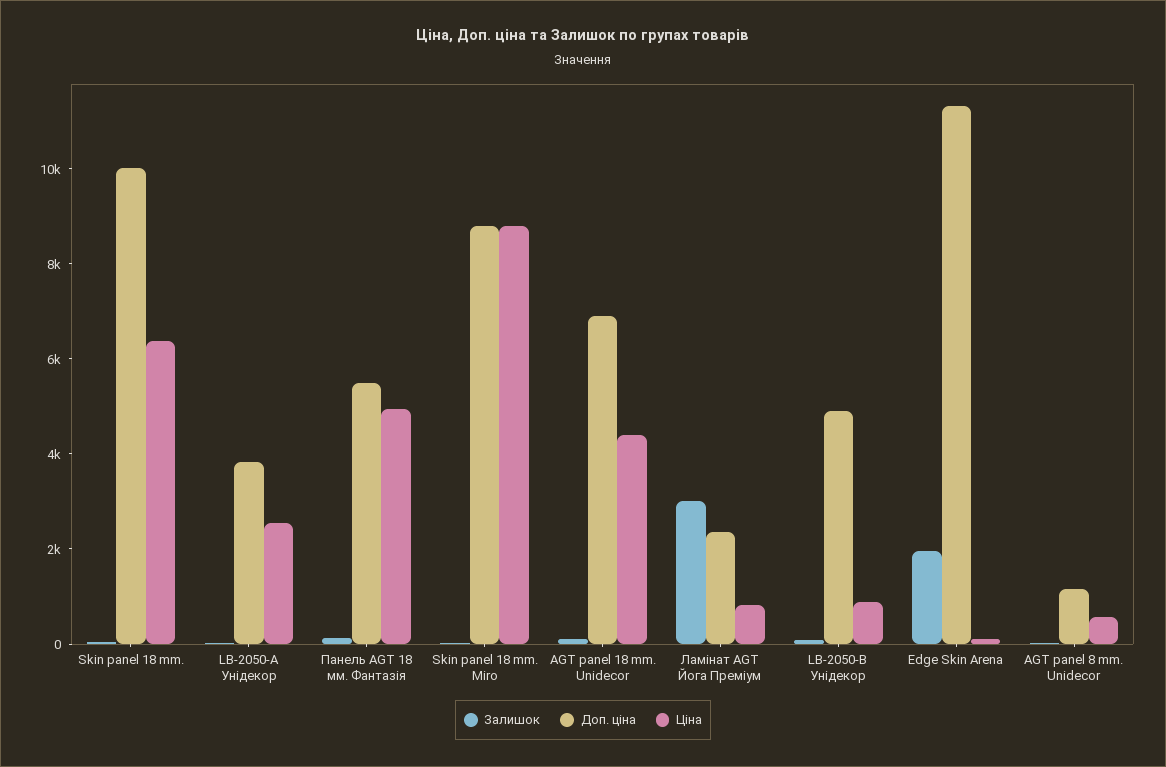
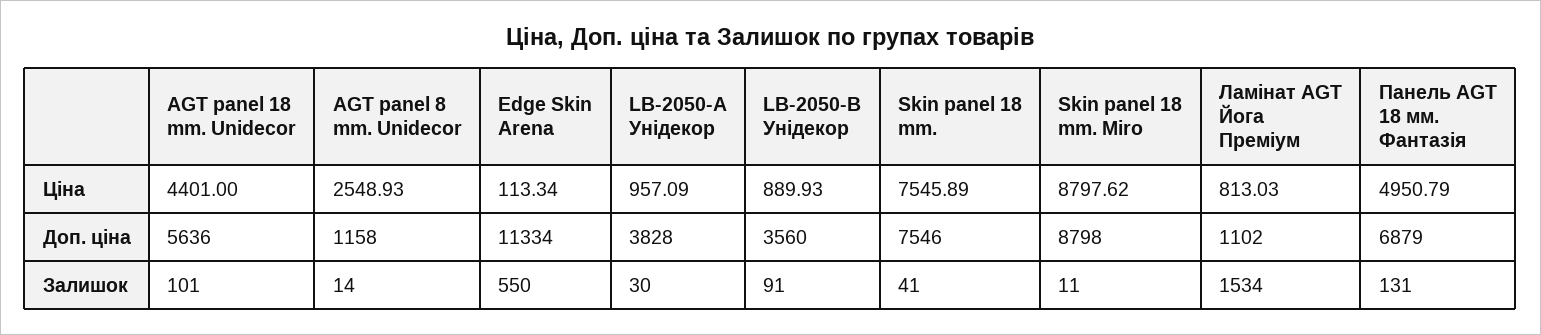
  {
    "Залишок": {
      "Skin panel 18 mm.": 41,
      "LB-2050-А Унідекор": 30,
      "Панель AGT 18 мм. Фантазія": 131,
      "Skin panel 18 mm. Miro": 11,
      "AGT panel 18 mm. Unidecor": 101,
-     "Ламінат AGT Йога Преміум": 3000,
+     "Ламінат AGT Йога Преміум": 1534,
      "LB-2050-В Унідекор": 91,
-     "Edge Skin Arena": 2000,
+     "Edge Skin Arena": 550,
      "AGT panel 8 mm. Unidecor": 14
    },
    "Доп. ціна": {
-     "Skin panel 18 mm.": 10000,
+     "Skin panel 18 mm.": 7546,
      "LB-2050-А Унідекор": 3828,
-     "Панель AGT 18 мм. Фантазія": 5500,
+     "Панель AGT 18 мм. Фантазія": 6879,
      "Skin panel 18 mm. Miro": 8798,
-     "AGT panel 18 mm. Unidecor": 7000,
+     "AGT panel 18 mm. Unidecor": 5636,
-     "Ламінат AGT Йога Преміум": 2500,
+     "Ламінат AGT Йога Преміум": 1102,
-     "LB-2050-В Унідекор": 5000,
+     "LB-2050-В Унідекор": 3560,
      "Edge Skin Arena": 11334,
      "AGT panel 8 mm. Unidecor": 1158
    },
    "Ціна": {
-     "Skin panel 18 mm.": 6500,
+     "Skin panel 18 mm.": 7545.89,
-     "LB-2050-А Унідекор": 2500,
+     "LB-2050-А Унідекор": 957.09,
      "Панель AGT 18 мм. Фантазія": 4950.79,
      "Skin panel 18 mm. Miro": 8797.62,
      "AGT panel 18 mm. Unidecor": 4401,
      "Ламінат AGT Йога Преміум": 813.03,
      "LB-2050-В Унідекор": 889.93,
      "Edge Skin Arena": 113.34,
-     "AGT panel 8 mm. Unidecor": 500
+     "AGT panel 8 mm. Unidecor": 2548.93
    }
  }

